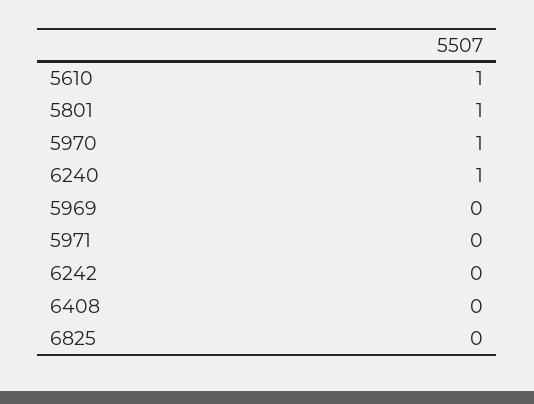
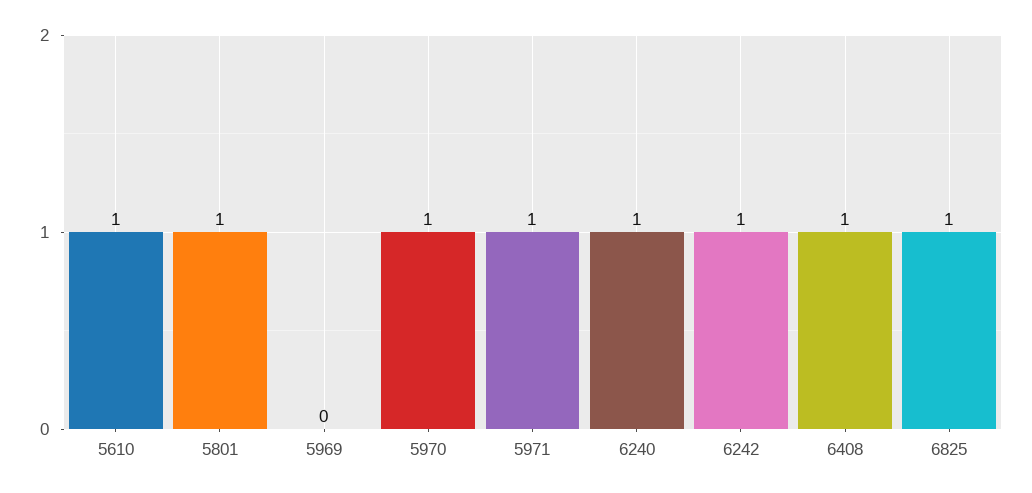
  {
    "5610": 1,
    "5801": 1,
    "5970": 1,
    "6240": 1,
    "5969": 0,
-   "5971": 0,
+   "5971": 1,
-   "6242": 0,
+   "6242": 1,
-   "6408": 0,
+   "6408": 1,
-   "6825": 0
+   "6825": 1
  }

